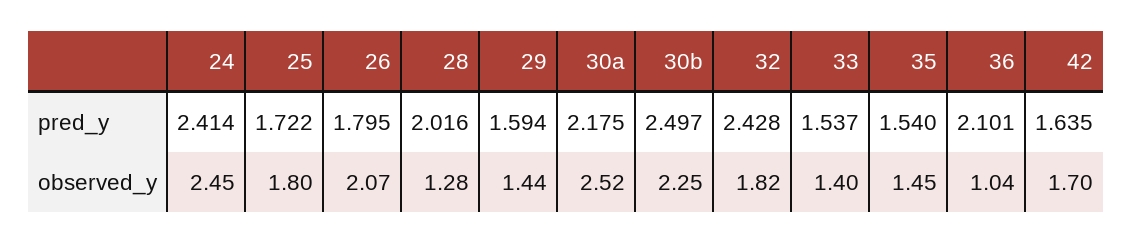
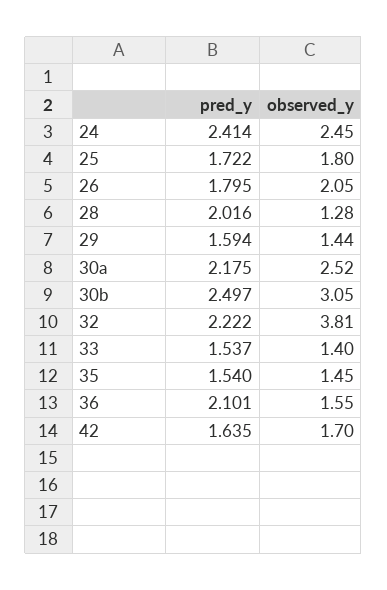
  {
    "24": {
      "pred_y": 2.414,
      "observed_y": 2.45
    },
    "25": {
      "pred_y": 1.722,
      "observed_y": 1.8
    },
    "26": {
      "pred_y": 1.795,
-     "observed_y": 2.07
+     "observed_y": 2.05
    },
    "28": {
      "pred_y": 2.016,
      "observed_y": 1.28
    },
    "29": {
      "pred_y": 1.594,
      "observed_y": 1.44
    },
    "30a": {
      "pred_y": 2.175,
      "observed_y": 2.52
    },
    "30b": {
      "pred_y": 2.497,
-     "observed_y": 2.25
+     "observed_y": 3.05
    },
    "32": {
-     "pred_y": 2.428,
+     "pred_y": 2.222,
-     "observed_y": 1.82
+     "observed_y": 3.81
    },
    "33": {
      "pred_y": 1.537,
      "observed_y": 1.4
    },
    "35": {
      "pred_y": 1.54,
      "observed_y": 1.45
    },
    "36": {
      "pred_y": 2.101,
-     "observed_y": 1.04
+     "observed_y": 1.55
    },
    "42": {
      "pred_y": 1.635,
      "observed_y": 1.7
    }
  }

